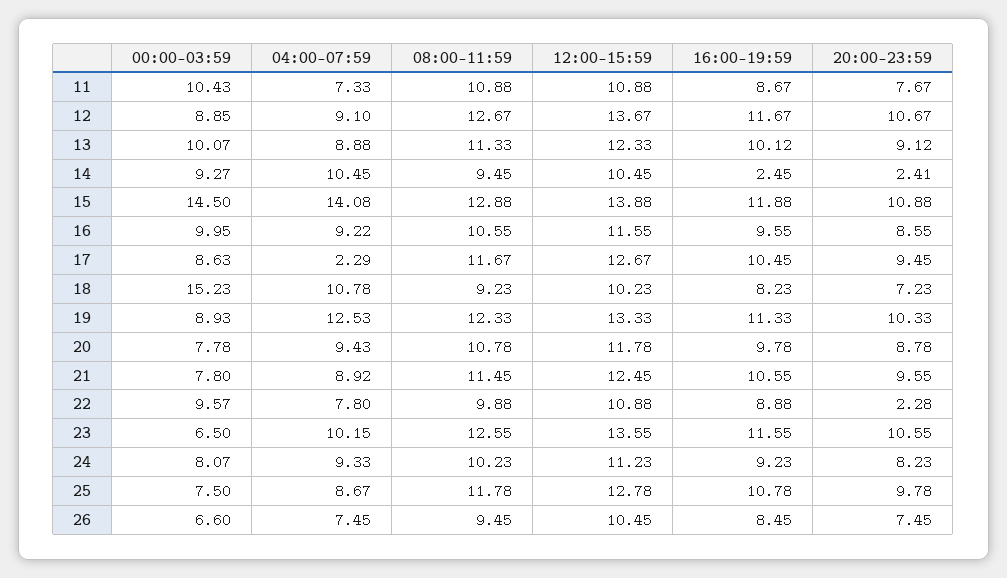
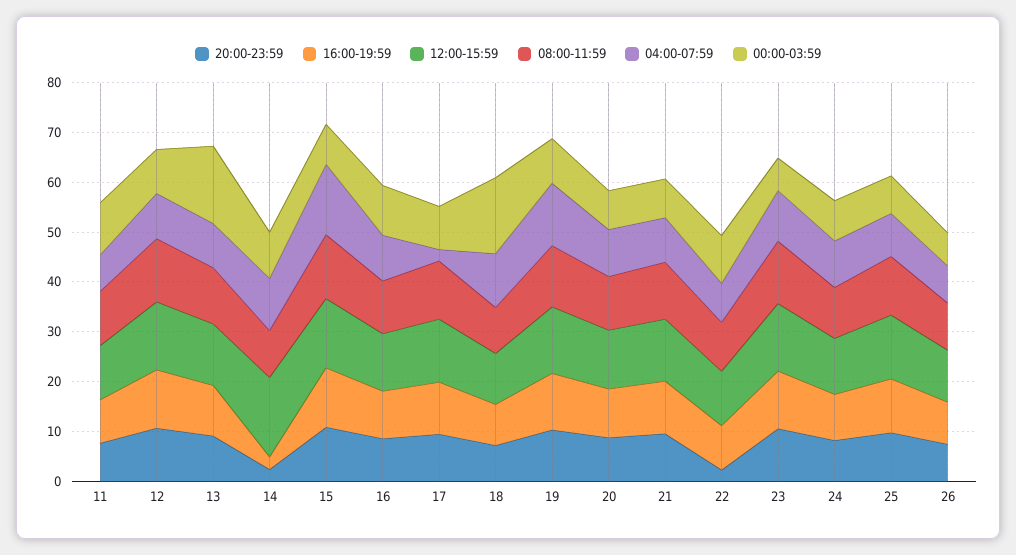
  {
    "00:00-03:59": {
      "11": 10.43,
      "12": 8.85,
-     "13": 10.07,
+     "13": 16,
      "14": 9.27,
-     "15": 14.5,
+     "15": 8,
      "16": 9.95,
      "17": 8.63,
      "18": 15.23,
      "19": 8.93,
      "20": 7.78,
      "21": 7.8,
      "22": 9.57,
      "23": 6.5,
      "24": 8.07,
      "25": 7.5,
      "26": 6.6
    },
    "04:00-07:59": {
      "11": 7.33,
      "12": 9.1,
      "13": 8.88,
      "14": 10.45,
      "15": 14.08,
      "16": 9.22,
      "17": 2.29,
      "18": 10.78,
      "19": 12.53,
      "20": 9.43,
      "21": 8.92,
      "22": 7.8,
      "23": 10.15,
      "24": 9.33,
      "25": 8.67,
      "26": 7.45
    },
    "08:00-11:59": {
      "11": 10.88,
      "12": 12.67,
      "13": 11.33,
      "14": 9.45,
      "15": 12.88,
      "16": 10.55,
      "17": 11.67,
      "18": 9.23,
      "19": 12.33,
      "20": 10.78,
      "21": 11.45,
      "22": 9.88,
      "23": 12.55,
      "24": 10.23,
      "25": 11.78,
      "26": 9.45
    },
    "12:00-15:59": {
      "11": 10.88,
      "12": 13.67,
      "13": 12.33,
-     "14": 10.45,
+     "14": 16,
      "15": 13.88,
      "16": 11.55,
      "17": 12.67,
      "18": 10.23,
      "19": 13.33,
      "20": 11.78,
      "21": 12.45,
      "22": 10.88,
      "23": 13.55,
      "24": 11.23,
      "25": 12.78,
      "26": 10.45
    },
    "16:00-19:59": {
      "11": 8.67,
      "12": 11.67,
      "13": 10.12,
      "14": 2.45,
      "15": 11.88,
      "16": 9.55,
      "17": 10.45,
      "18": 8.23,
      "19": 11.33,
      "20": 9.78,
      "21": 10.55,
      "22": 8.88,
      "23": 11.55,
      "24": 9.23,
      "25": 10.78,
      "26": 8.45
    },
    "20:00-23:59": {
      "11": 7.67,
      "12": 10.67,
      "13": 9.12,
      "14": 2.41,
      "15": 10.88,
      "16": 8.55,
      "17": 9.45,
      "18": 7.23,
      "19": 10.33,
      "20": 8.78,
      "21": 9.55,
      "22": 2.28,
      "23": 10.55,
      "24": 8.23,
      "25": 9.78,
      "26": 7.45
    }
  }

